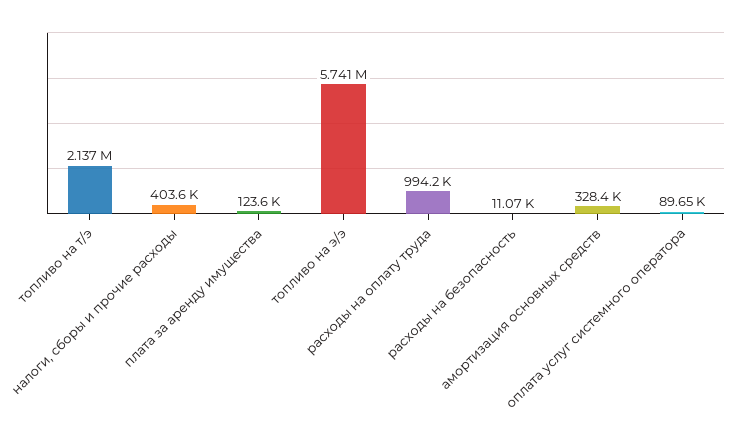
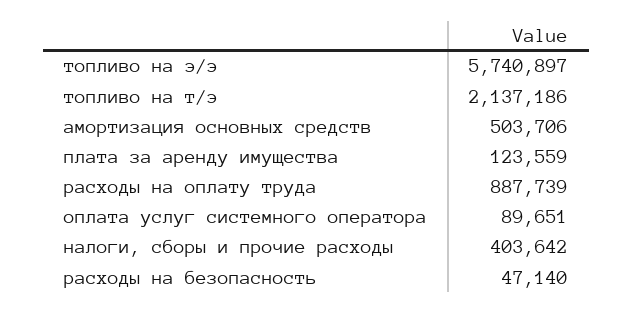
  {
    "топливо на т/э": 2137186,
    "налоги, сборы и прочие расходы": 403642,
    "плата за аренду имущества": 123559,
    "топливо на э/э": 5740897,
-   "расходы на оплату труда": 994200,
+   "расходы на оплату труда": 887739,
-   "расходы на безопасность": 11070,
+   "расходы на безопасность": 47140,
-   "амортизация основных средств": 328400,
+   "амортизация основных средств": 503706,
    "оплата услуг системного оператора": 89651
  }

